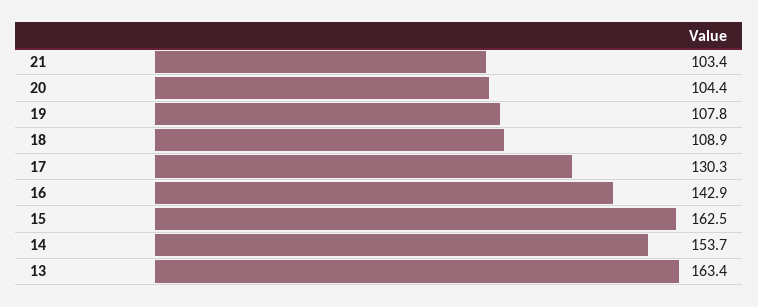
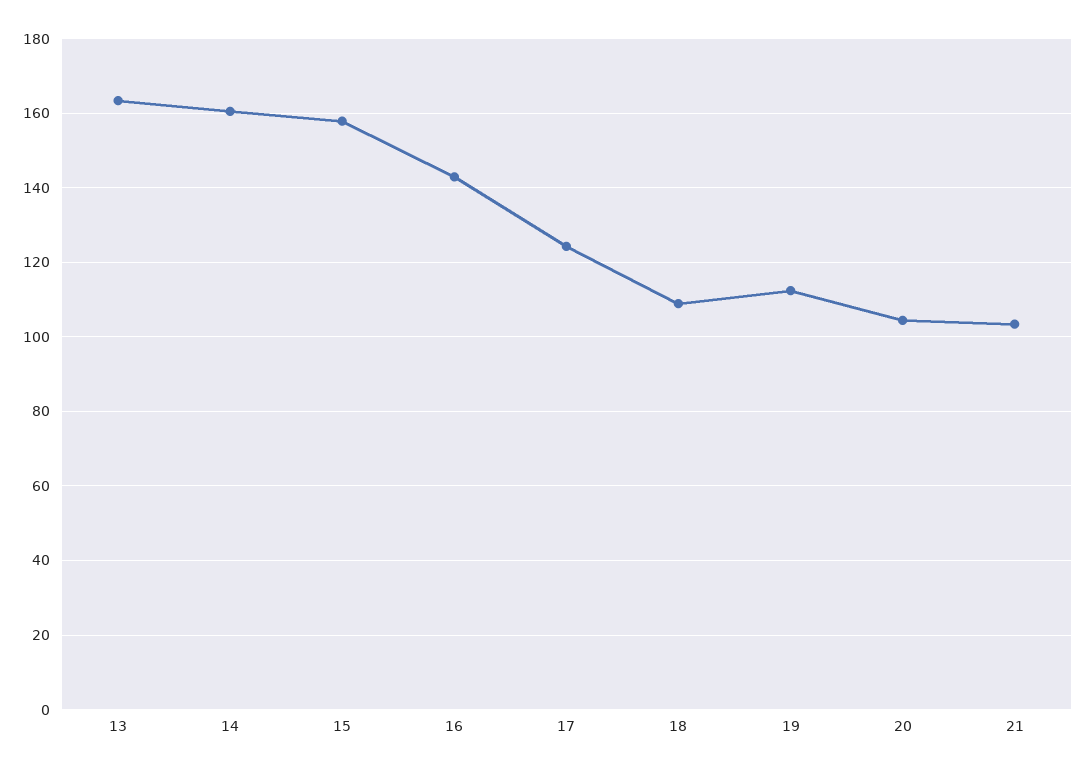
  {
    "21": 103.4,
    "20": 104.4,
-   "19": 107.8,
+   "19": 112,
    "18": 108.9,
-   "17": 130.3,
+   "17": 124,
    "16": 142.9,
-   "15": 162.5,
+   "15": 158,
-   "14": 153.7,
+   "14": 160,
    "13": 163.4
  }

